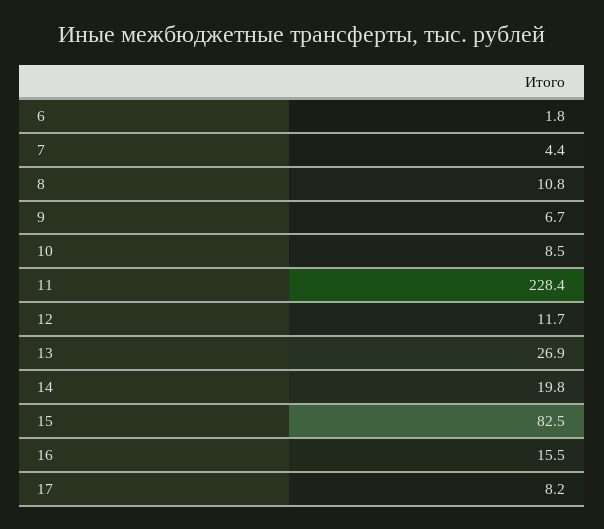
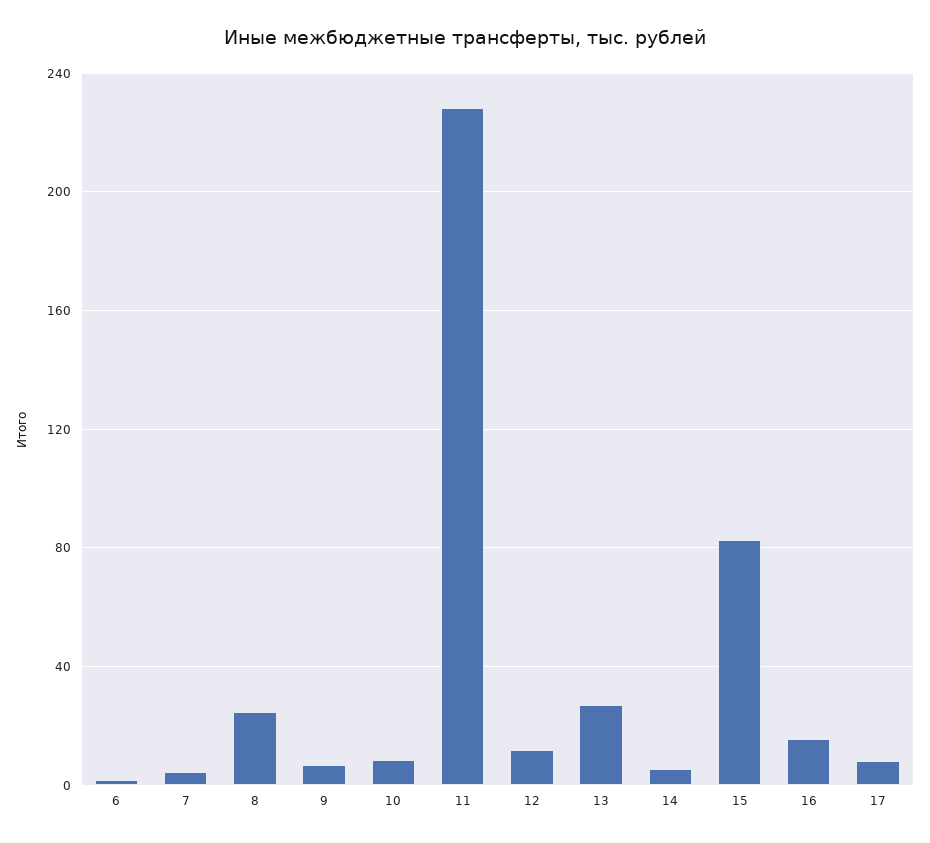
  {
    "6": 1.8,
    "7": 4.4,
-   "8": 10.8,
+   "8": 25,
    "9": 6.7,
    "10": 8.5,
    "11": 228.4,
    "12": 11.7,
    "13": 26.9,
-   "14": 19.8,
+   "14": 5,
    "15": 82.5,
    "16": 15.5,
    "17": 8.2
  }

